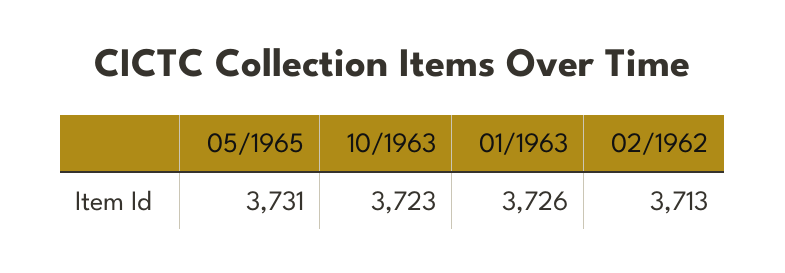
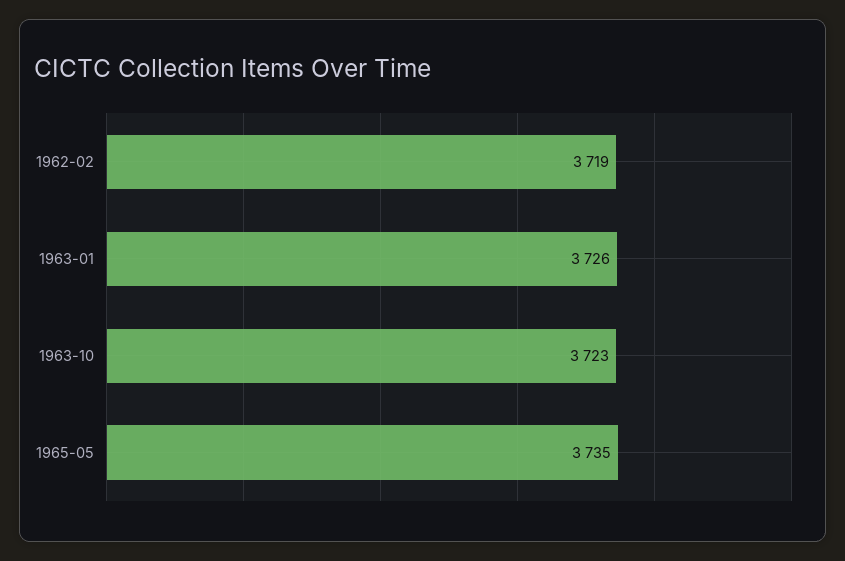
  {
-   "05/1965": 3731,
+   "05/1965": 3735,
    "10/1963": 3723,
    "01/1963": 3726,
-   "02/1962": 3713
+   "02/1962": 3719
  }

